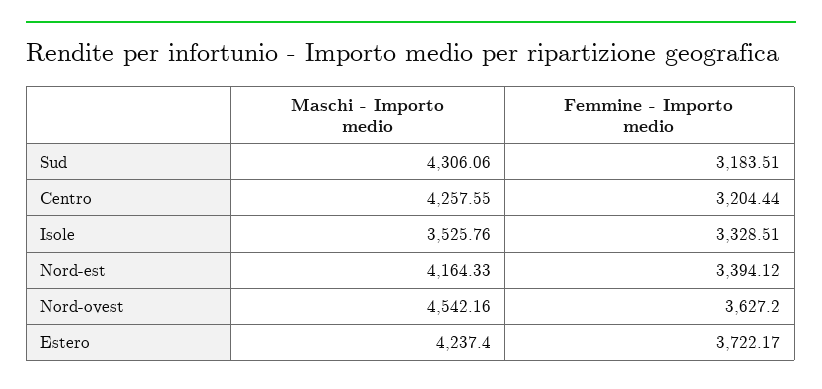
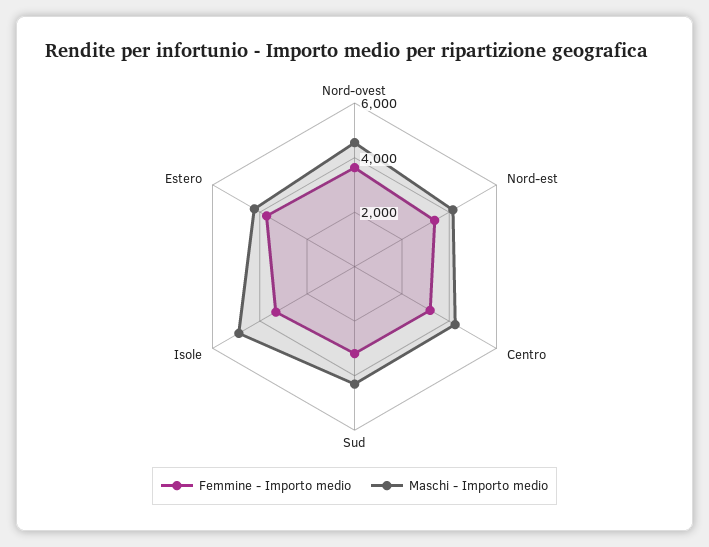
  {
    "Maschi - Importo medio": {
      "Sud": 4306.06,
      "Centro": 4257.55,
-     "Isole": 3525.76,
+     "Isole": 5000,
      "Nord-est": 4164.33,
      "Nord-ovest": 4542.16,
      "Estero": 4237.4
    },
    "Femmine - Importo medio": {
      "Sud": 3183.51,
      "Centro": 3204.44,
      "Isole": 3328.51,
      "Nord-est": 3394.12,
      "Nord-ovest": 3627.2,
      "Estero": 3722.17
    }
  }

